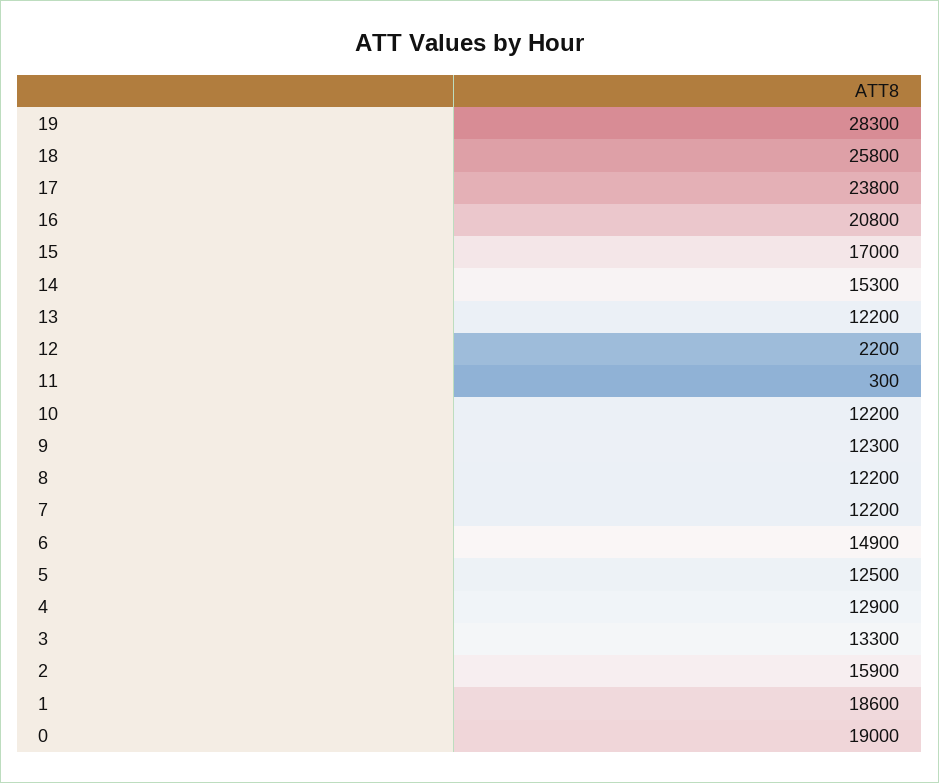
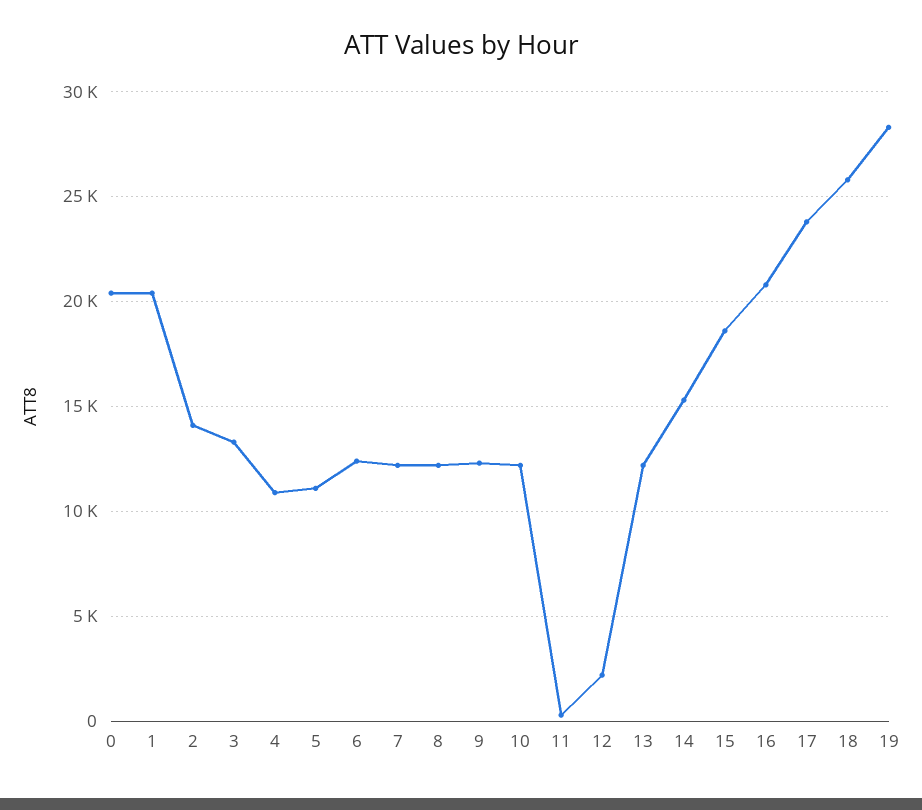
  {
    "19": 28300,
    "18": 25800,
    "17": 23800,
    "16": 20800,
-   "15": 17000,
+   "15": 18500,
    "14": 15300,
    "13": 12200,
    "12": 2200,
    "11": 300,
    "10": 12200,
    "9": 12300,
    "8": 12200,
    "7": 12200,
-   "6": 14900,
+   "6": 12500,
-   "5": 12500,
+   "5": 11000,
-   "4": 12900,
+   "4": 11000,
    "3": 13300,
-   "2": 15900,
+   "2": 14000,
-   "1": 18600,
+   "1": 20500,
-   "0": 19000
+   "0": 20500
  }

